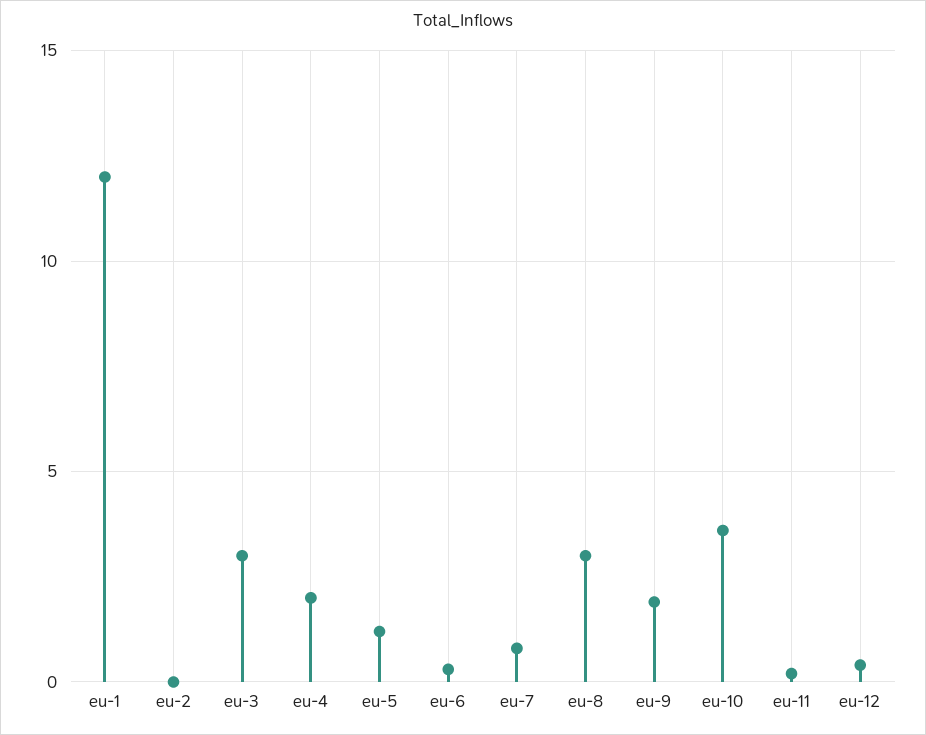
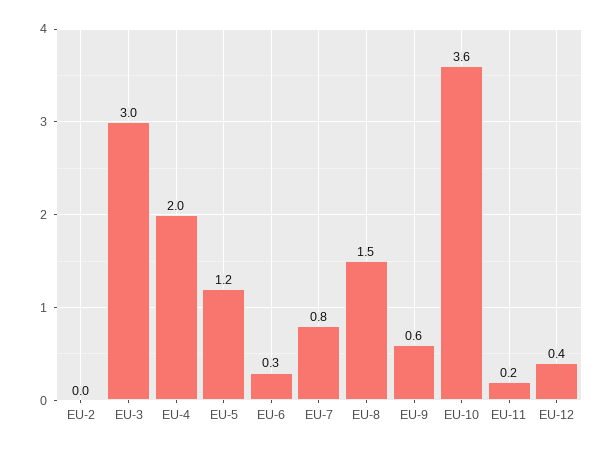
  {
-   "eu-1": 12,
    "eu-2": 0,
    "eu-3": 3,
    "eu-4": 2,
    "eu-5": 1.2,
    "eu-6": 0.3,
    "eu-7": 0.8,
-   "eu-8": 3,
+   "eu-8": 1.5,
-   "eu-9": 2,
+   "eu-9": 0.6,
    "eu-10": 3.6,
    "eu-11": 0.2,
    "eu-12": 0.4
  }

